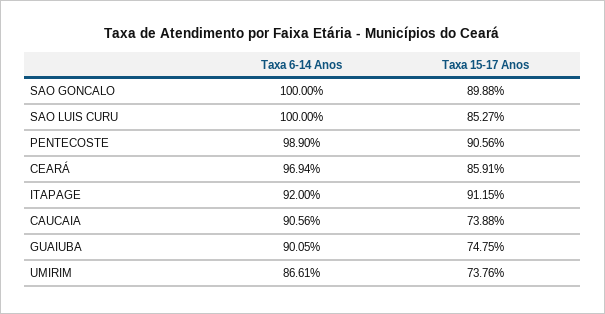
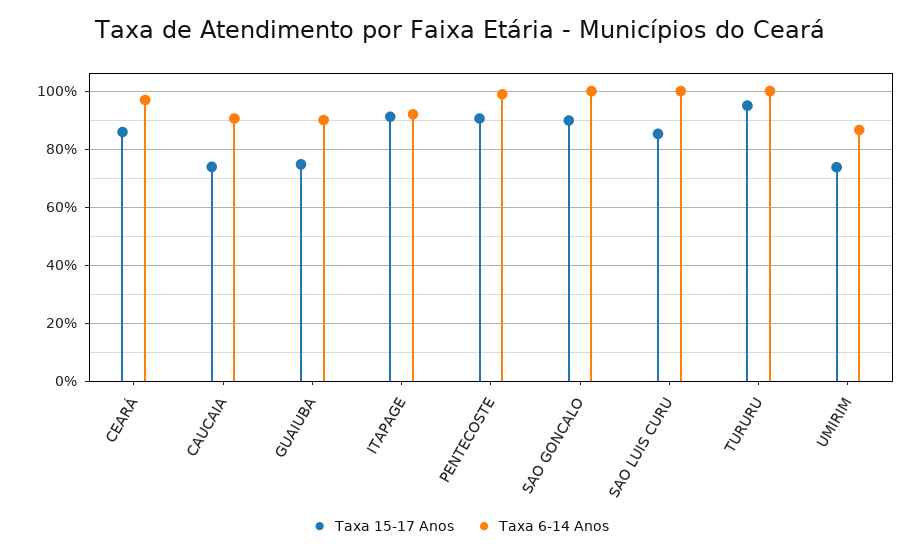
  {
    "Taxa 6-14 Anos": {
      "SAO GONCALO": 100,
      "SAO LUIS CURU": 100,
      "PENTECOSTE": 98.9,
      "CEARÁ": 96.94,
      "ITAPAGE": 92,
      "CAUCAIA": 90.56,
      "GUAIUBA": 90.05,
-     "UMIRIM": 86.61
+     "UMIRIM": 86.61,
+     "TURURU": 100
    },
    "Taxa 15-17 Anos": {
      "SAO GONCALO": 89.88,
      "SAO LUIS CURU": 85.27,
      "PENTECOSTE": 90.56,
      "CEARÁ": 85.91,
      "ITAPAGE": 91.15,
      "CAUCAIA": 73.88,
      "GUAIUBA": 74.75,
-     "UMIRIM": 73.76
+     "UMIRIM": 73.76,
+     "TURURU": 95
    }
  }

